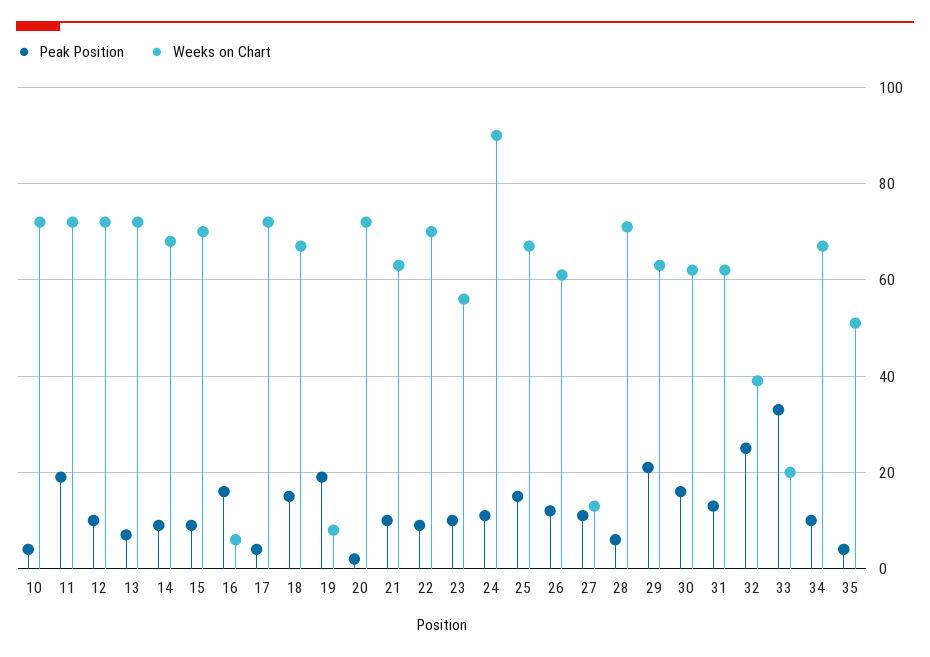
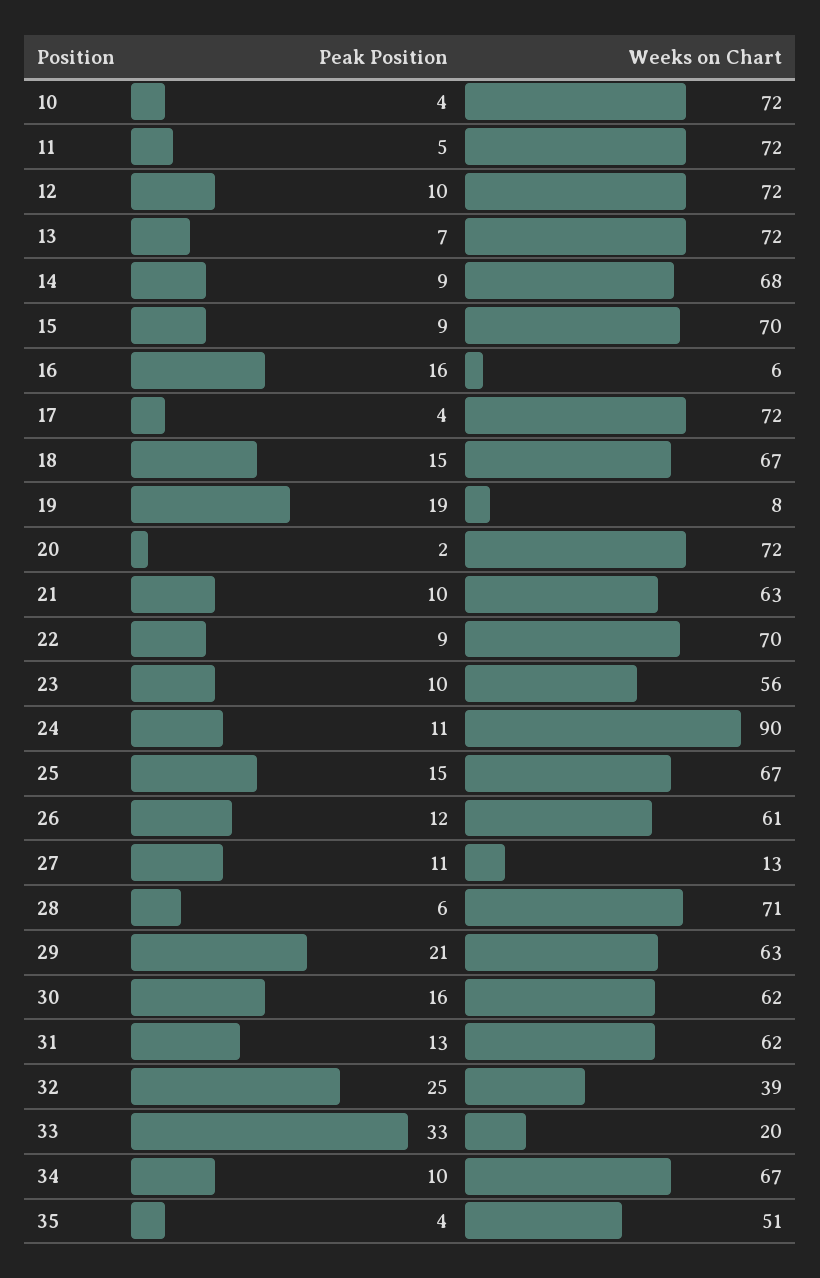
  {
    "Peak Position": {
      "10": 4,
-     "11": 20,
+     "11": 5,
      "12": 10,
      "13": 7,
      "14": 9,
      "15": 9,
      "16": 16,
      "17": 4,
      "18": 15,
      "19": 19,
      "20": 2,
      "21": 10,
      "22": 9,
      "23": 10,
      "24": 11,
      "25": 15,
      "26": 12,
      "27": 11,
      "28": 6,
      "29": 21,
      "30": 16,
      "31": 13,
      "32": 25,
      "33": 33,
      "34": 10,
      "35": 4
    },
    "Weeks on Chart": {
      "10": 72,
      "11": 72,
      "12": 72,
      "13": 72,
      "14": 68,
      "15": 70,
      "16": 6,
      "17": 72,
      "18": 67,
      "19": 8,
      "20": 72,
      "21": 63,
      "22": 70,
      "23": 56,
      "24": 90,
      "25": 67,
      "26": 61,
      "27": 13,
      "28": 71,
      "29": 63,
      "30": 62,
      "31": 62,
      "32": 39,
      "33": 20,
      "34": 67,
      "35": 51
    }
  }

